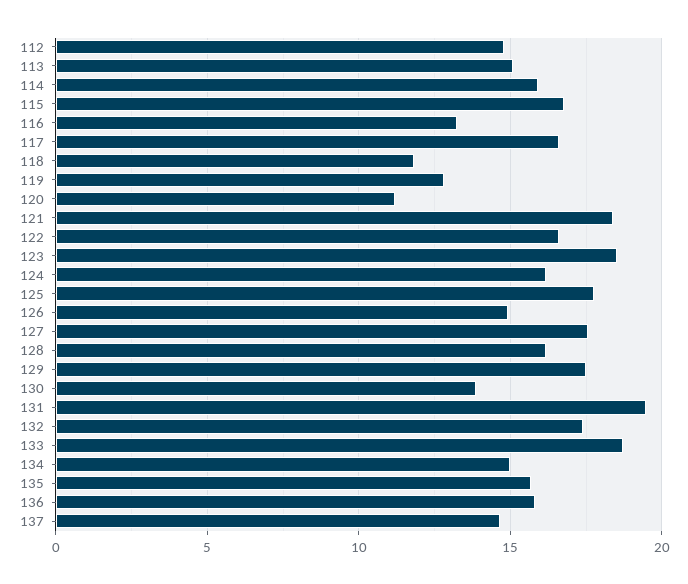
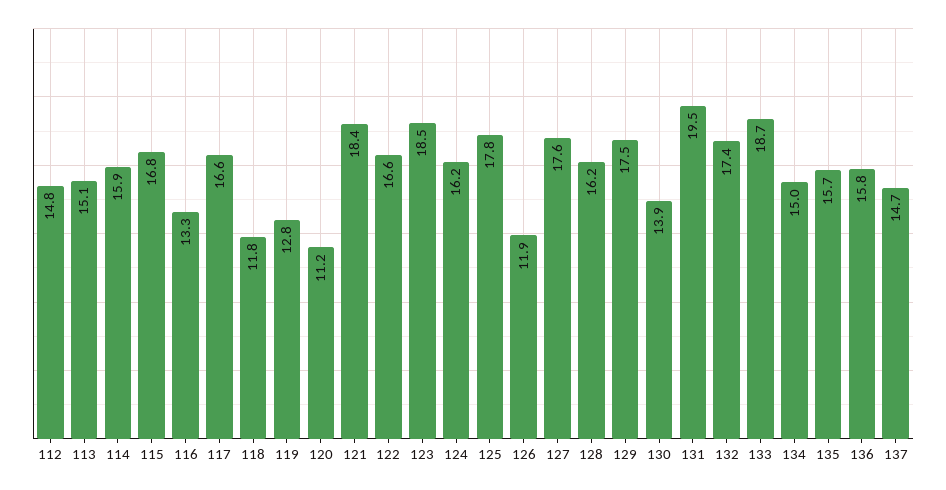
  {
    "112": 14.8,
    "113": 15.1,
    "114": 15.9,
    "115": 16.8,
    "116": 13.3,
    "117": 16.6,
    "118": 11.8,
    "119": 12.8,
    "120": 11.2,
    "121": 18.4,
    "122": 16.6,
    "123": 18.5,
    "124": 16.2,
    "125": 17.8,
-   "126": 15,
+   "126": 11.9,
    "127": 17.6,
    "128": 16.2,
    "129": 17.5,
    "130": 13.9,
    "131": 19.5,
    "132": 17.4,
    "133": 18.7,
    "134": 15,
    "135": 15.7,
    "136": 15.8,
    "137": 14.7
  }

